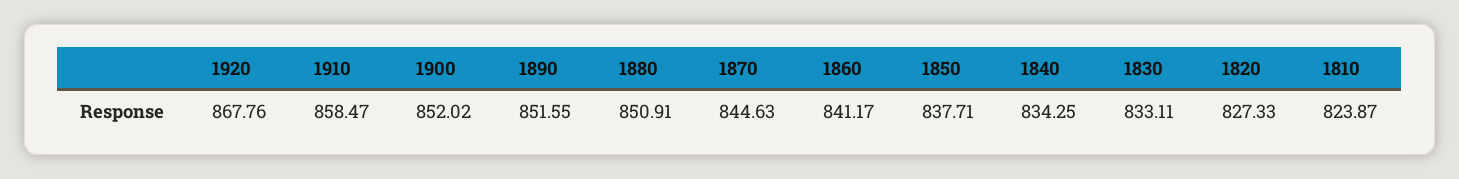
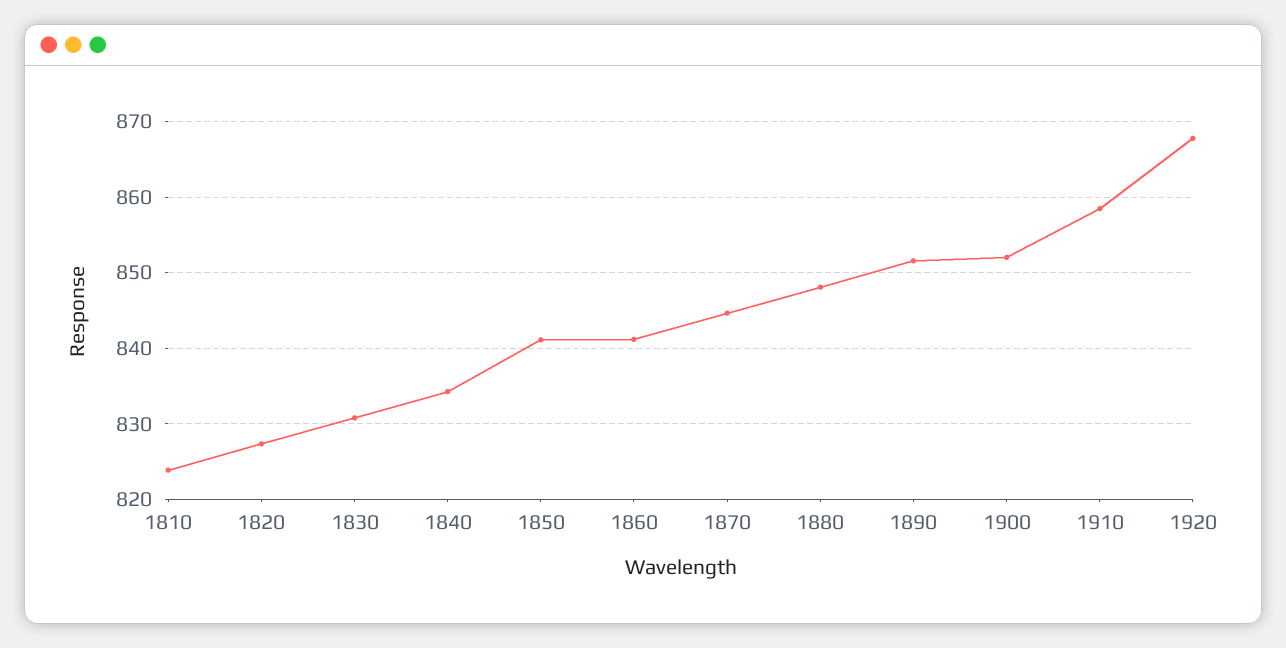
  {
    "1920": 867.76,
    "1910": 858.47,
    "1900": 852.02,
    "1890": 851.55,
-   "1880": 850.91,
+   "1880": 848,
    "1870": 844.63,
    "1860": 841.17,
-   "1850": 837.71,
+   "1850": 841,
    "1840": 834.25,
-   "1830": 833.11,
+   "1830": 831,
    "1820": 827.33,
    "1810": 823.87
  }

